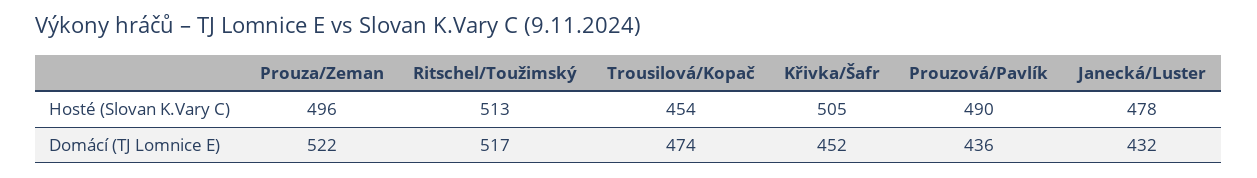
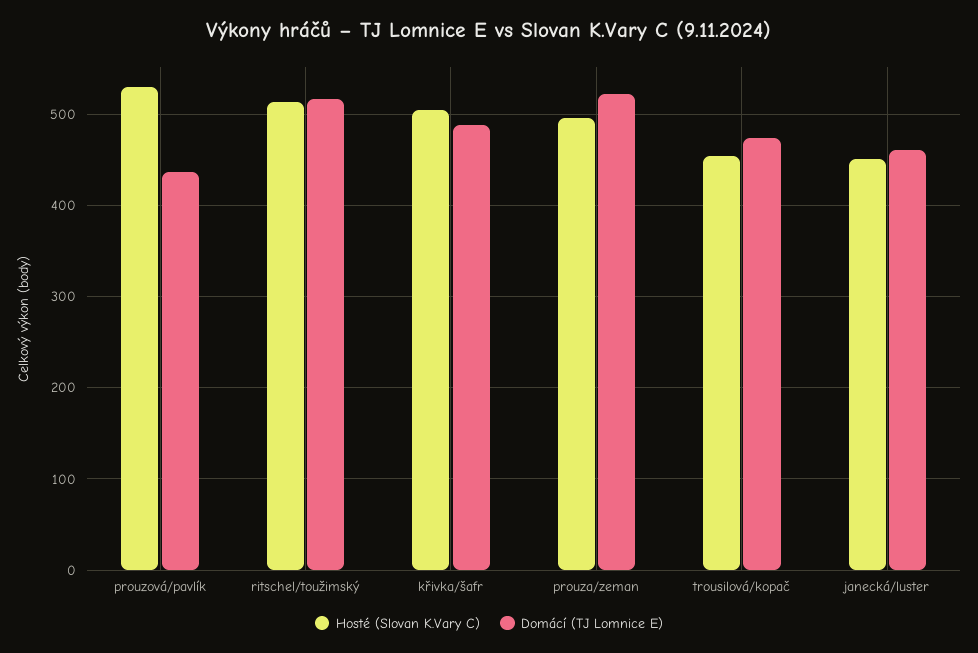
  {
    "Hosté (Slovan K.Vary C)": {
      "Prouza/Zeman": 496,
      "Ritschel/Toužimský": 513,
      "Trousilová/Kopač": 454,
      "Křivka/Šafr": 505,
-     "Prouzová/Pavlík": 490,
+     "Prouzová/Pavlík": 530,
-     "Janecká/Luster": 478
+     "Janecká/Luster": 450
    },
    "Domácí (TJ Lomnice E)": {
      "Prouza/Zeman": 522,
      "Ritschel/Toužimský": 517,
      "Trousilová/Kopač": 474,
-     "Křivka/Šafr": 452,
+     "Křivka/Šafr": 490,
      "Prouzová/Pavlík": 436,
-     "Janecká/Luster": 432
+     "Janecká/Luster": 460
    }
  }

